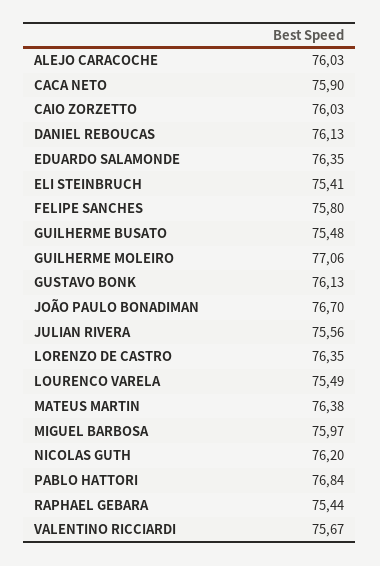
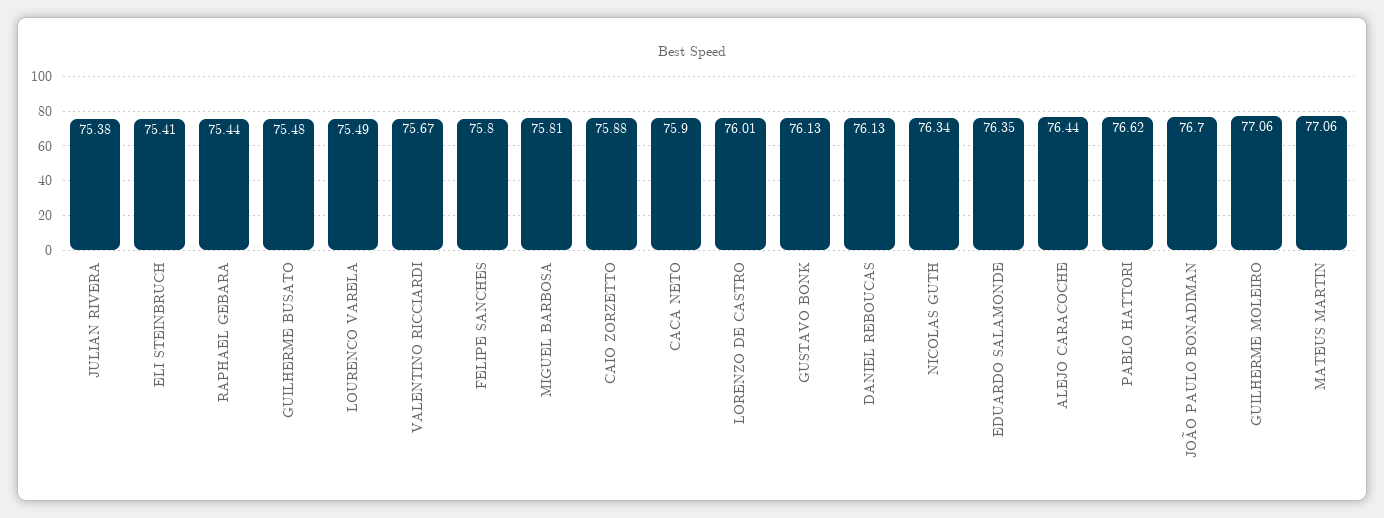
  {
-   "ALEJO CARACOCHE": 76.03,
+   "ALEJO CARACOCHE": 76.44,
    "CACA NETO": 75.9,
-   "CAIO ZORZETTO": 76.03,
+   "CAIO ZORZETTO": 75.88,
    "DANIEL REBOUCAS": 76.13,
    "EDUARDO SALAMONDE": 76.35,
    "ELI STEINBRUCH": 75.41,
    "FELIPE SANCHES": 75.8,
    "GUILHERME BUSATO": 75.48,
    "GUILHERME MOLEIRO": 77.06,
    "GUSTAVO BONK": 76.13,
    "JOÃO PAULO BONADIMAN": 76.7,
-   "JULIAN RIVERA": 75.56,
+   "JULIAN RIVERA": 75.38,
-   "LORENZO DE CASTRO": 76.35,
+   "LORENZO DE CASTRO": 76.01,
    "LOURENCO VARELA": 75.49,
-   "MATEUS MARTIN": 76.38,
+   "MATEUS MARTIN": 77.06,
-   "MIGUEL BARBOSA": 75.97,
+   "MIGUEL BARBOSA": 75.81,
-   "NICOLAS GUTH": 76.2,
+   "NICOLAS GUTH": 76.34,
-   "PABLO HATTORI": 76.84,
+   "PABLO HATTORI": 76.62,
    "RAPHAEL GEBARA": 75.44,
    "VALENTINO RICCIARDI": 75.67
  }

